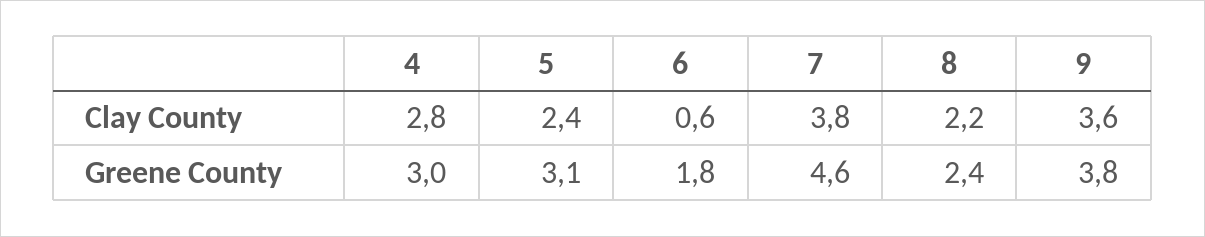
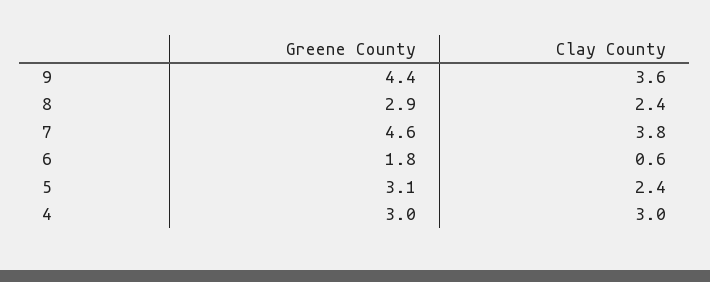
  {
    "4": {
-     "Clay County": 2.8,
+     "Clay County": 3,
      "Greene County": 3
    },
    "5": {
      "Clay County": 2.4,
      "Greene County": 3.1
    },
    "6": {
      "Clay County": 0.6,
      "Greene County": 1.8
    },
    "7": {
      "Clay County": 3.8,
      "Greene County": 4.6
    },
    "8": {
-     "Clay County": 2.2,
+     "Clay County": 2.4,
-     "Greene County": 2.4
+     "Greene County": 2.9
    },
    "9": {
      "Clay County": 3.6,
-     "Greene County": 3.8
+     "Greene County": 4.4
    }
  }

